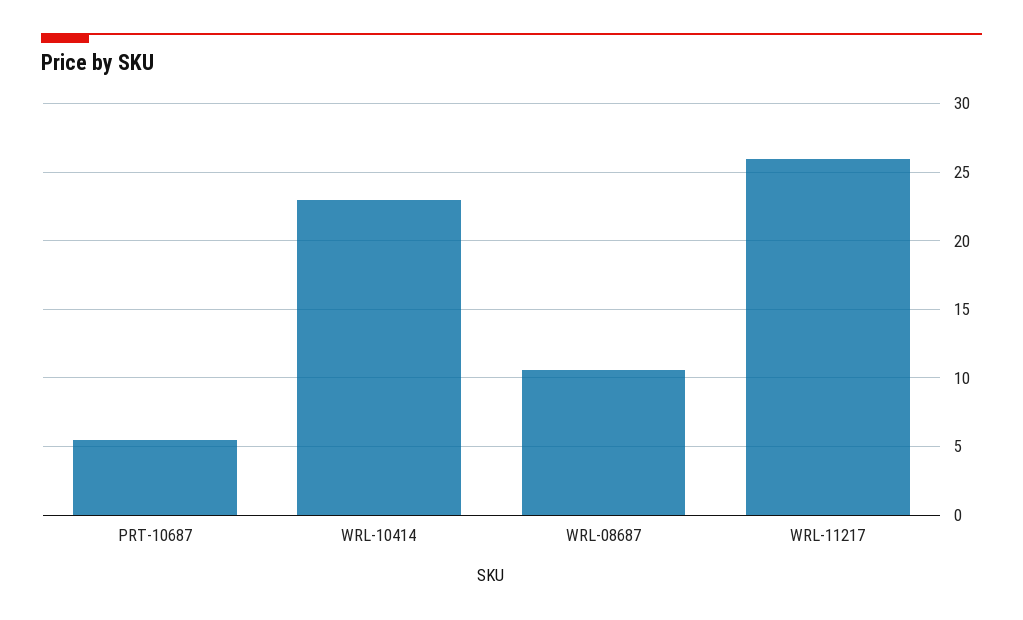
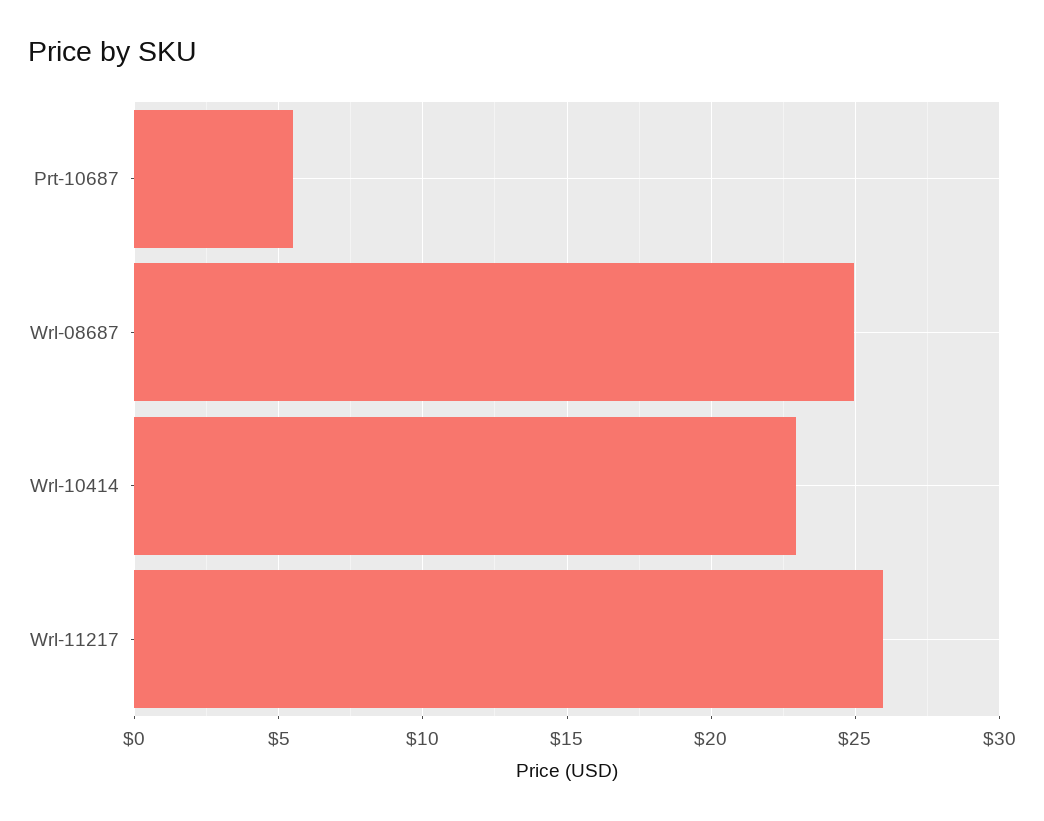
  {
    "PRT-10687": 5.5,
    "WRL-10414": 23,
-   "WRL-08687": 10.5,
+   "WRL-08687": 25,
    "WRL-11217": 26
  }

